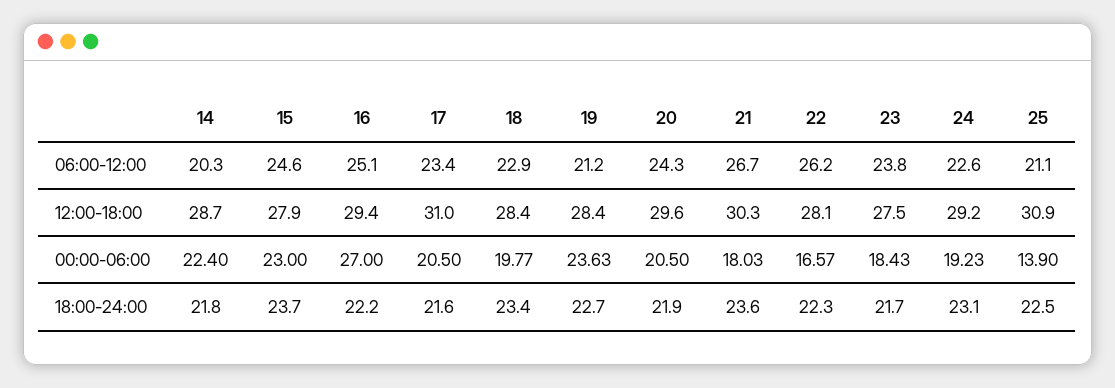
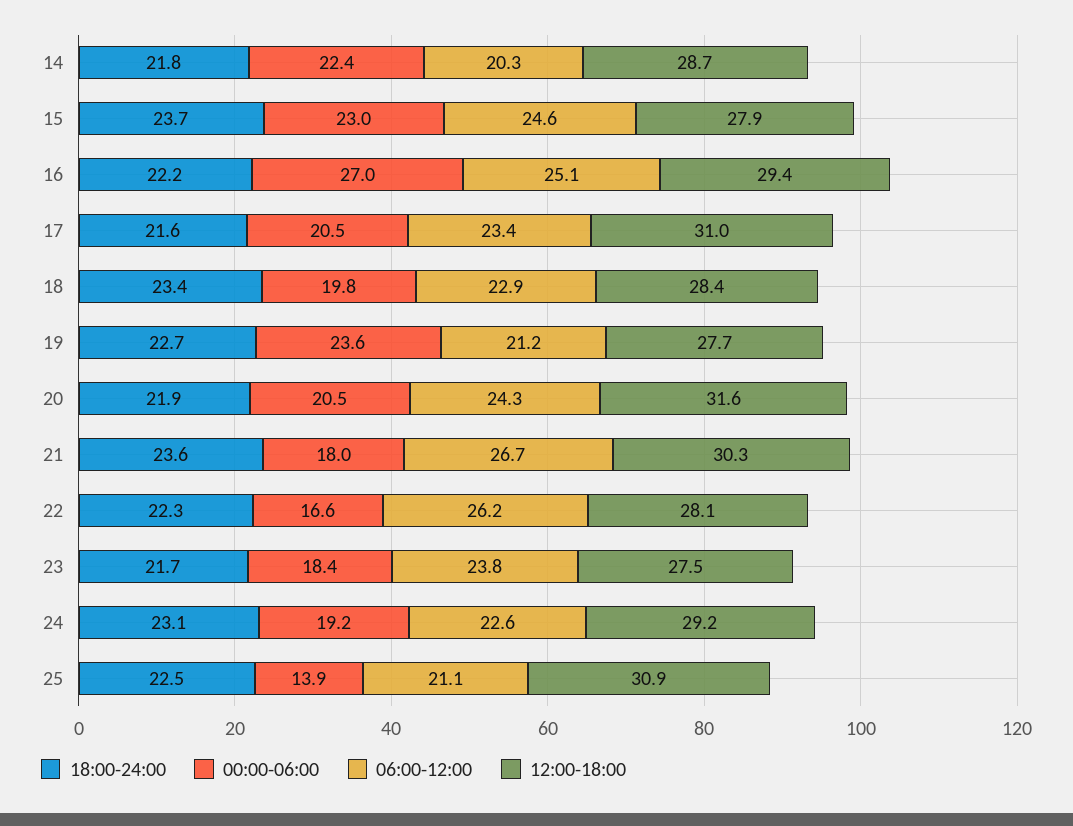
  {
    "06:00-12:00": {
      "14": 20.3,
      "15": 24.6,
      "16": 25.1,
      "17": 23.4,
      "18": 22.9,
      "19": 21.2,
      "20": 24.3,
      "21": 26.7,
      "22": 26.2,
      "23": 23.8,
      "24": 22.6,
      "25": 21.1
    },
    "12:00-18:00": {
      "14": 28.7,
      "15": 27.9,
      "16": 29.4,
      "17": 31,
      "18": 28.4,
-     "19": 28.4,
+     "19": 27.7,
-     "20": 29.6,
+     "20": 31.6,
      "21": 30.3,
      "22": 28.1,
      "23": 27.5,
      "24": 29.2,
      "25": 30.9
    },
    "00:00-06:00": {
      "14": 22.4,
      "15": 23,
      "16": 27,
      "17": 20.5,
      "18": 19.77,
      "19": 23.63,
      "20": 20.5,
      "21": 18.03,
      "22": 16.57,
      "23": 18.43,
      "24": 19.23,
      "25": 13.9
    },
    "18:00-24:00": {
      "14": 21.8,
      "15": 23.7,
      "16": 22.2,
      "17": 21.6,
      "18": 23.4,
      "19": 22.7,
      "20": 21.9,
      "21": 23.6,
      "22": 22.3,
      "23": 21.7,
      "24": 23.1,
      "25": 22.5
    }
  }

